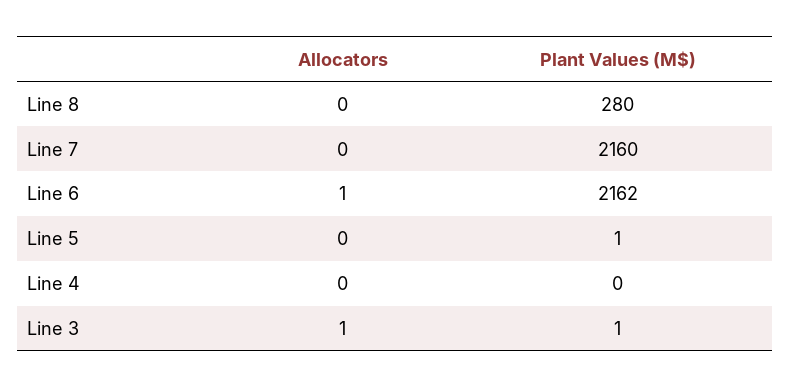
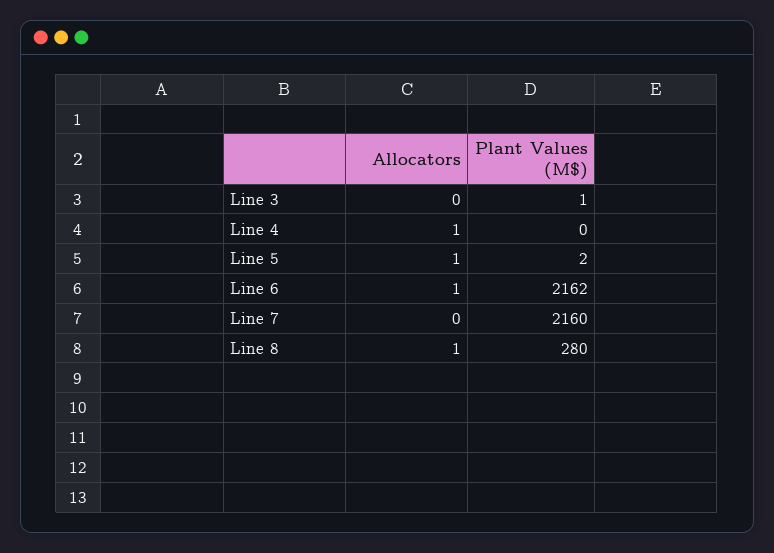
  {
    "Allocators": {
-     "Line 8": 0,
+     "Line 8": 1,
      "Line 7": 0,
      "Line 6": 1,
-     "Line 5": 0,
+     "Line 5": 1,
-     "Line 4": 0,
+     "Line 4": 1,
-     "Line 3": 1
+     "Line 3": 0
    },
    "Plant Values (M$)": {
      "Line 8": 280,
      "Line 7": 2160,
      "Line 6": 2162,
-     "Line 5": 1,
+     "Line 5": 2,
      "Line 4": 0,
      "Line 3": 1
    }
  }

